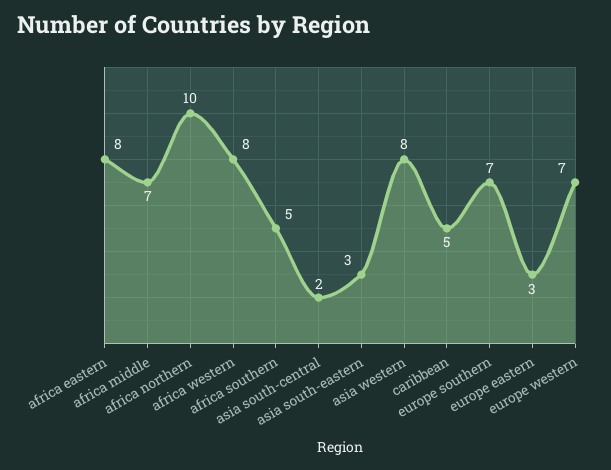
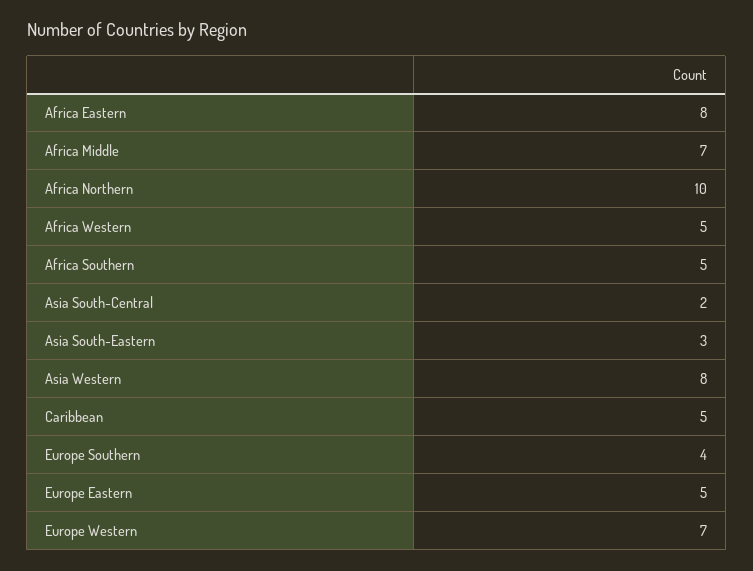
  {
    "africa eastern": 8,
    "africa middle": 7,
    "africa northern": 10,
-   "africa western": 8,
+   "africa western": 5,
    "africa southern": 5,
    "asia south-central": 2,
    "asia south-eastern": 3,
    "asia western": 8,
    "caribbean": 5,
-   "europe southern": 7,
+   "europe southern": 4,
-   "europe eastern": 3,
+   "europe eastern": 5,
    "europe western": 7
  }

